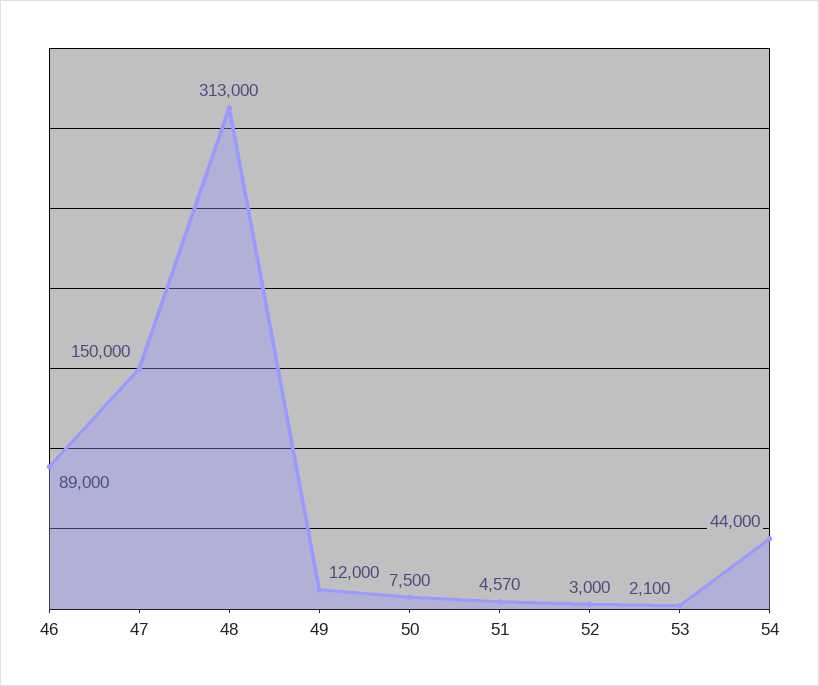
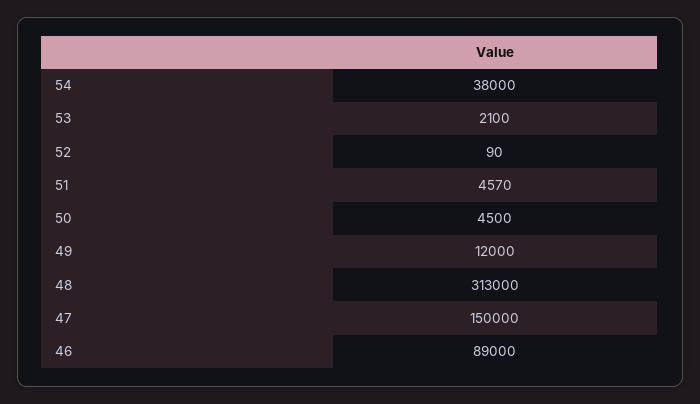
  {
    "46": 89000,
    "47": 150000,
    "48": 313000,
    "49": 12000,
-   "50": 7500,
+   "50": 4500,
    "51": 4570,
-   "52": 3000,
+   "52": 90,
    "53": 2100,
-   "54": 44000
+   "54": 38000
  }

